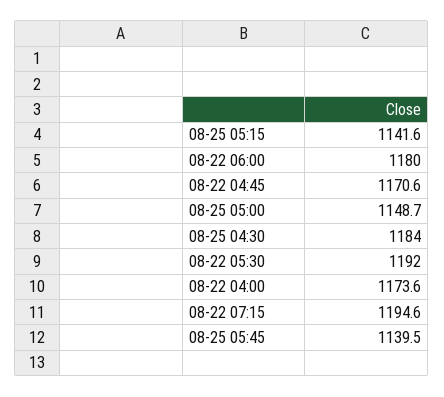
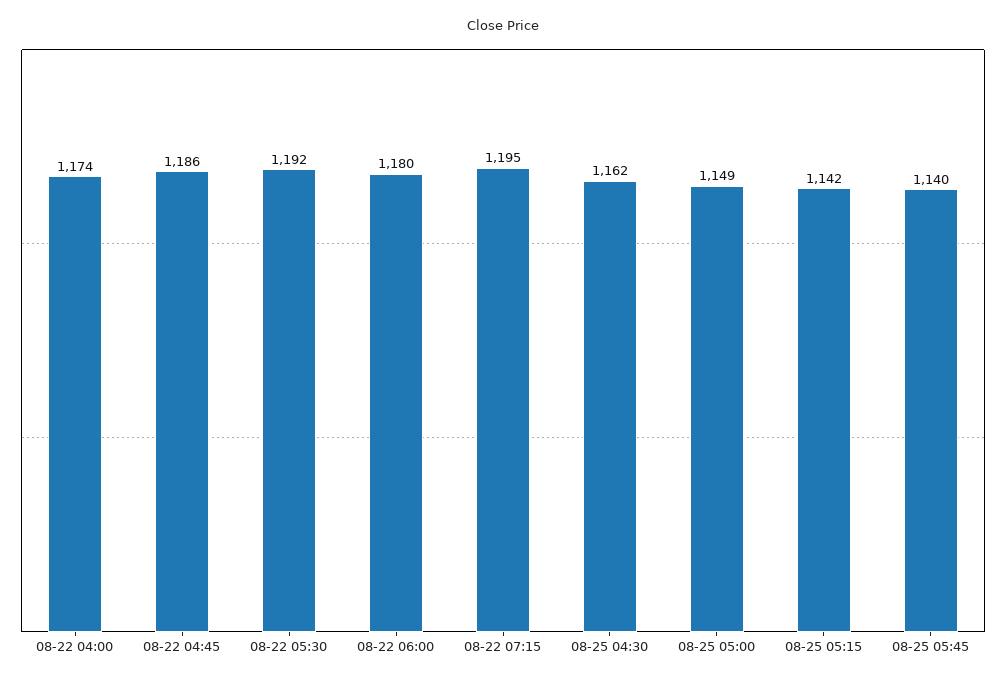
  {
    "08-25 05:15": 1141.6,
    "08-22 06:00": 1180,
-   "08-22 04:45": 1170.6,
+   "08-22 04:45": 1186,
    "08-25 05:00": 1148.7,
-   "08-25 04:30": 1184,
+   "08-25 04:30": 1162,
    "08-22 05:30": 1192,
    "08-22 04:00": 1173.6,
    "08-22 07:15": 1194.6,
    "08-25 05:45": 1139.5
  }

